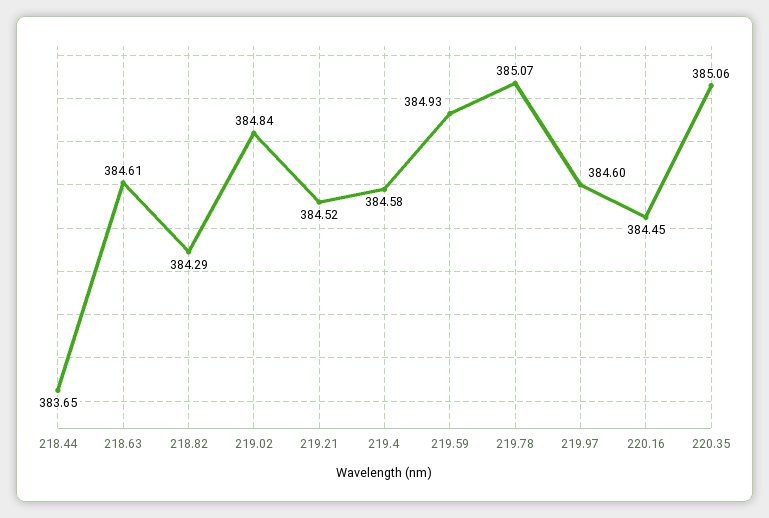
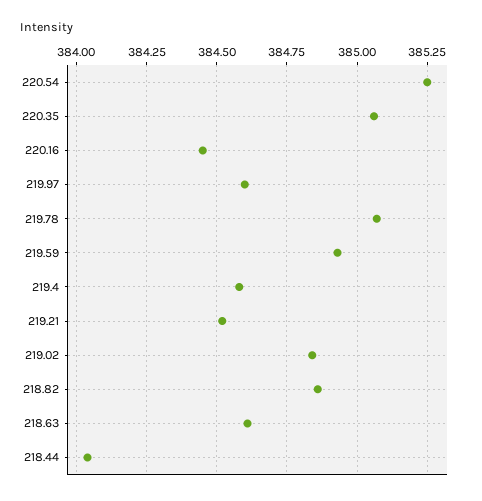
  {
-   "218.44": 383.65,
+   "218.44": 384.05,
    "218.63": 384.61,
-   "218.82": 384.29,
+   "218.82": 384.85,
    "219.02": 384.84,
    "219.21": 384.52,
    "219.4": 384.58,
    "219.59": 384.93,
    "219.78": 385.07,
    "219.97": 384.6,
    "220.16": 384.45,
-   "220.35": 385.06
+   "220.35": 385.06,
+   "220.54": 385.25
  }

